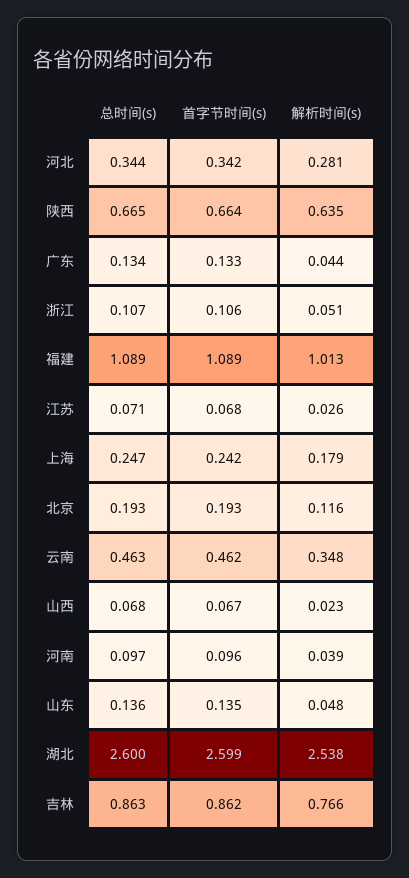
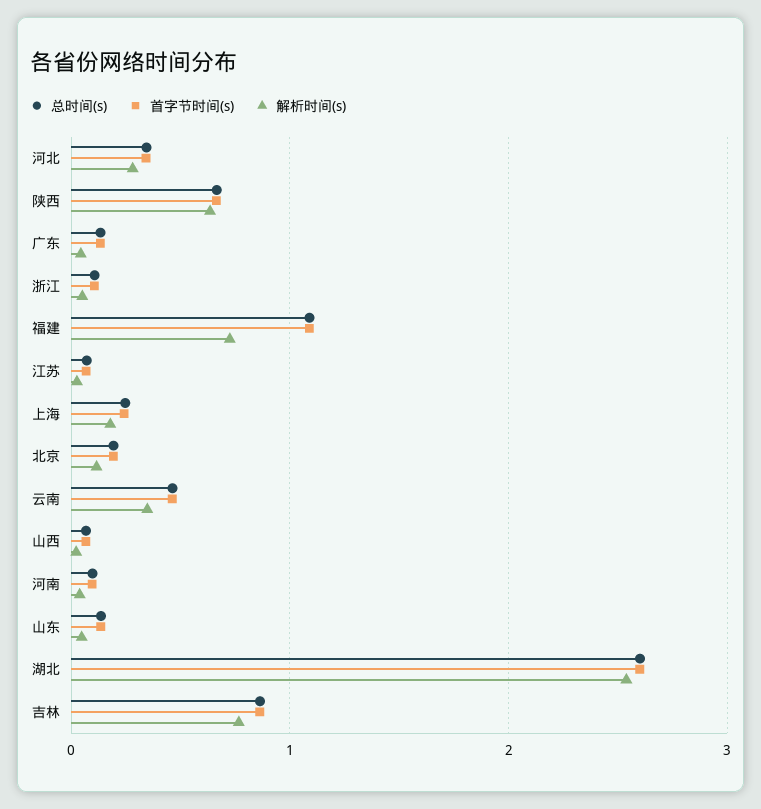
  {
    "总时间(s)": {
      "河北": 0.344,
      "陕西": 0.665,
      "广东": 0.134,
      "浙江": 0.107,
      "福建": 1.089,
      "江苏": 0.071,
      "上海": 0.247,
      "北京": 0.193,
      "云南": 0.463,
      "山西": 0.068,
      "河南": 0.097,
      "山东": 0.136,
      "湖北": 2.6,
      "吉林": 0.863
    },
    "首字节时间(s)": {
      "河北": 0.342,
      "陕西": 0.664,
      "广东": 0.133,
      "浙江": 0.106,
      "福建": 1.089,
      "江苏": 0.068,
      "上海": 0.242,
      "北京": 0.193,
      "云南": 0.462,
      "山西": 0.067,
      "河南": 0.096,
      "山东": 0.135,
      "湖北": 2.599,
      "吉林": 0.862
    },
    "解析时间(s)": {
      "河北": 0.281,
      "陕西": 0.635,
      "广东": 0.044,
      "浙江": 0.051,
-     "福建": 1.013,
+     "福建": 0.7,
      "江苏": 0.026,
      "上海": 0.179,
      "北京": 0.116,
      "云南": 0.348,
      "山西": 0.023,
      "河南": 0.039,
      "山东": 0.048,
      "湖北": 2.538,
      "吉林": 0.766
    }
  }

